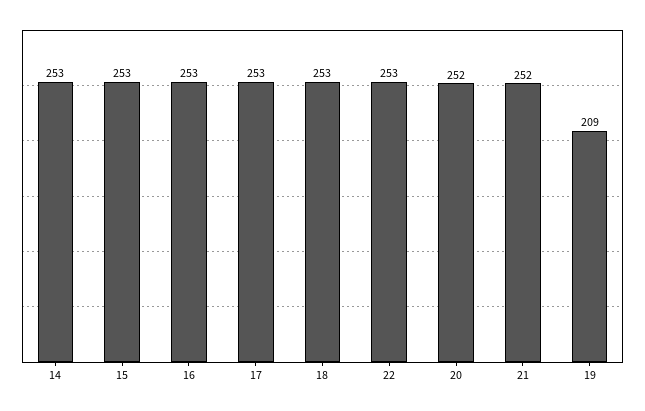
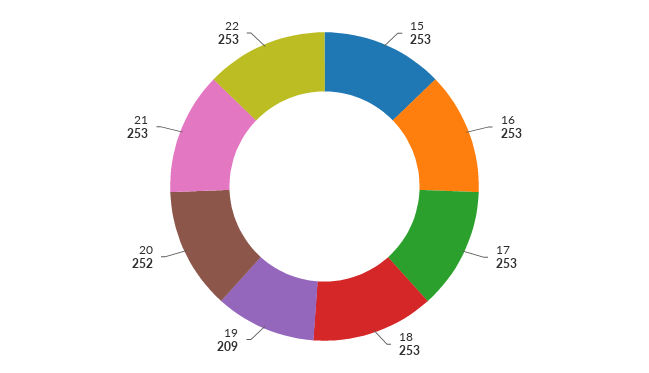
  {
-   "14": 253,
    "15": 253,
    "16": 253,
    "17": 253,
    "18": 253,
    "22": 253,
    "20": 252,
-   "21": 252,
+   "21": 253,
    "19": 209
  }

